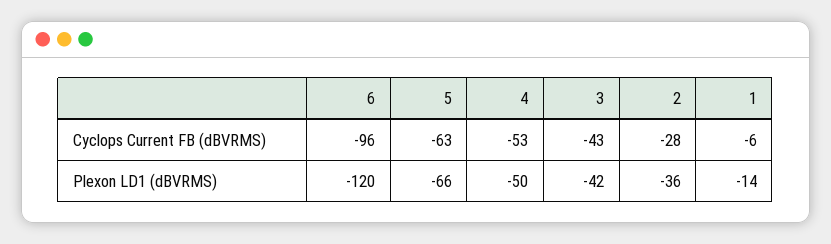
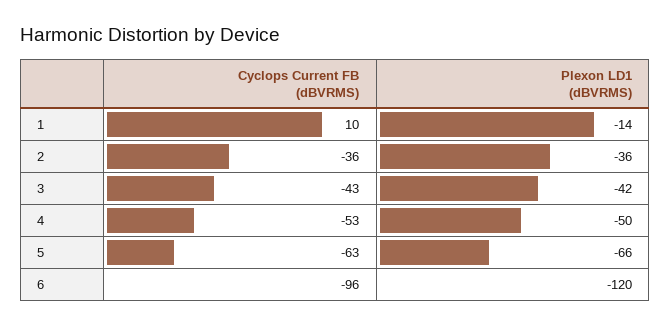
  {
    "6": {
      "Cyclops Current FB (dBVRMS)": -96,
      "Plexon LD1 (dBVRMS)": -120
    },
    "5": {
      "Cyclops Current FB (dBVRMS)": -63,
      "Plexon LD1 (dBVRMS)": -66
    },
    "4": {
      "Cyclops Current FB (dBVRMS)": -53,
      "Plexon LD1 (dBVRMS)": -50
    },
    "3": {
      "Cyclops Current FB (dBVRMS)": -43,
      "Plexon LD1 (dBVRMS)": -42
    },
    "2": {
-     "Cyclops Current FB (dBVRMS)": -28,
+     "Cyclops Current FB (dBVRMS)": -36,
      "Plexon LD1 (dBVRMS)": -36
    },
    "1": {
-     "Cyclops Current FB (dBVRMS)": -6,
+     "Cyclops Current FB (dBVRMS)": 10,
      "Plexon LD1 (dBVRMS)": -14
    }
  }

